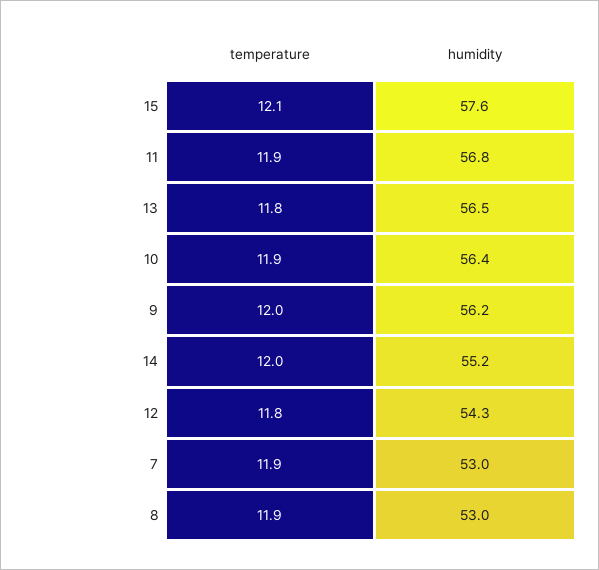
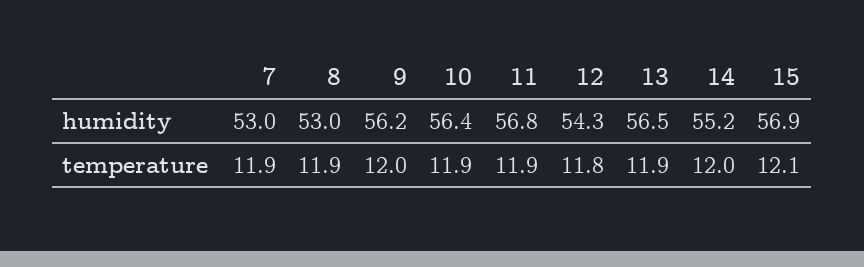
  {
    "temperature": {
      "15": 12.1,
      "11": 11.9,
-     "13": 11.8,
+     "13": 11.9,
      "10": 11.9,
      "9": 12,
      "14": 12,
      "12": 11.8,
      "7": 11.9,
      "8": 11.9
    },
    "humidity": {
-     "15": 57.6,
+     "15": 56.9,
      "11": 56.8,
      "13": 56.5,
      "10": 56.4,
      "9": 56.2,
      "14": 55.2,
      "12": 54.3,
      "7": 53,
      "8": 53
    }
  }

